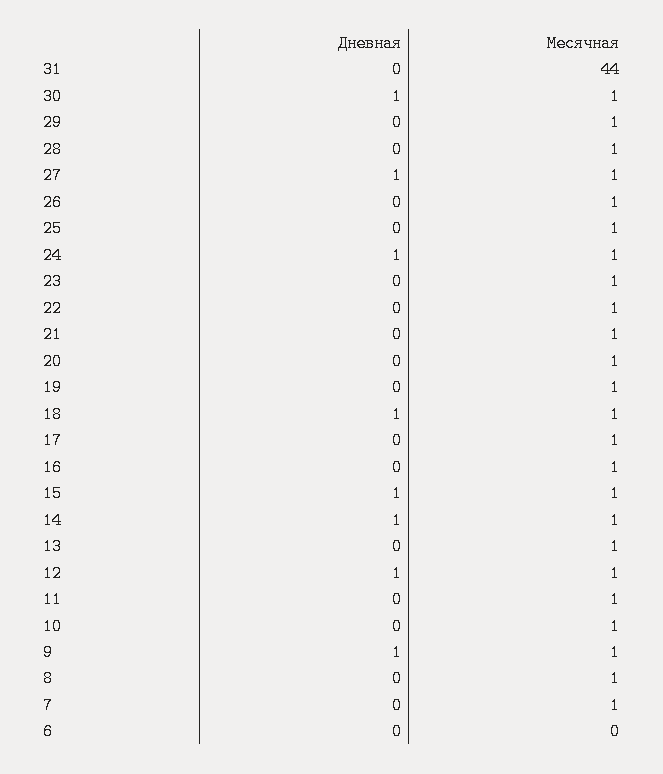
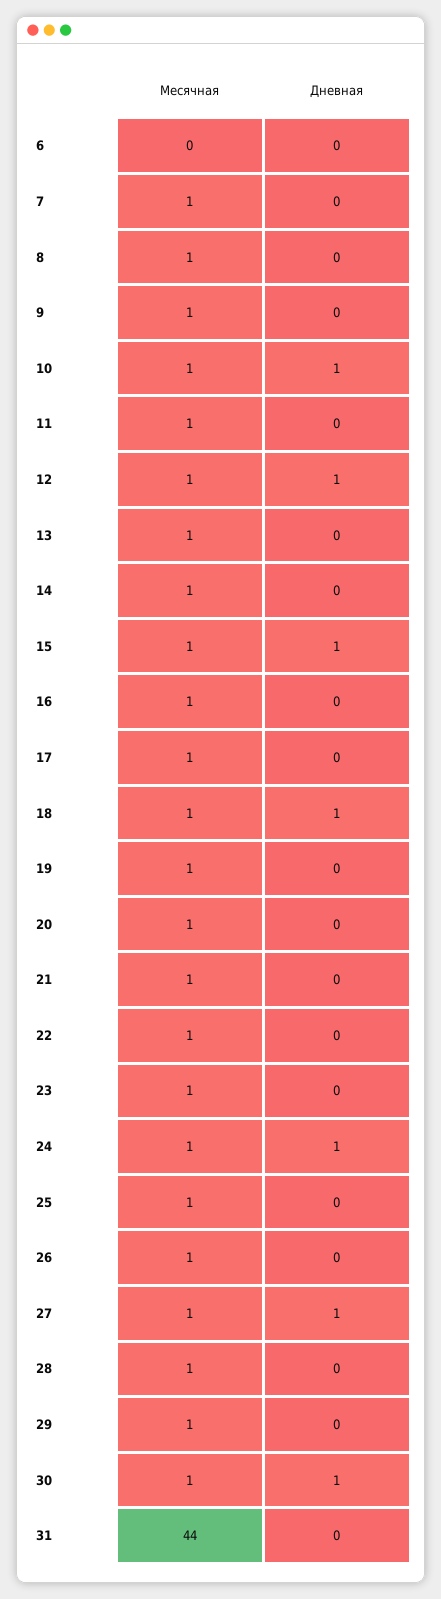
  {
    "Дневная": {
      "31": 0,
      "30": 1,
      "29": 0,
      "28": 0,
      "27": 1,
      "26": 0,
      "25": 0,
      "24": 1,
      "23": 0,
      "22": 0,
      "21": 0,
      "20": 0,
      "19": 0,
      "18": 1,
      "17": 0,
      "16": 0,
      "15": 1,
-     "14": 1,
+     "14": 0,
      "13": 0,
      "12": 1,
      "11": 0,
-     "10": 0,
+     "10": 1,
-     "9": 1,
+     "9": 0,
      "8": 0,
      "7": 0,
      "6": 0
    },
    "Месячная": {
      "31": 44,
      "30": 1,
      "29": 1,
      "28": 1,
      "27": 1,
      "26": 1,
      "25": 1,
      "24": 1,
      "23": 1,
      "22": 1,
      "21": 1,
      "20": 1,
      "19": 1,
      "18": 1,
      "17": 1,
      "16": 1,
      "15": 1,
      "14": 1,
      "13": 1,
      "12": 1,
      "11": 1,
      "10": 1,
      "9": 1,
      "8": 1,
      "7": 1,
      "6": 0
    }
  }

